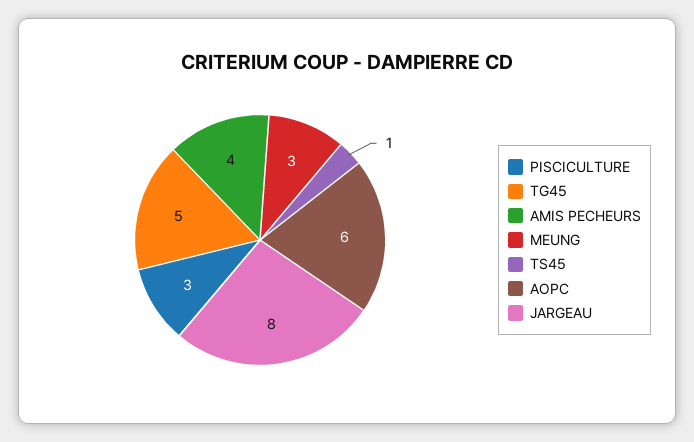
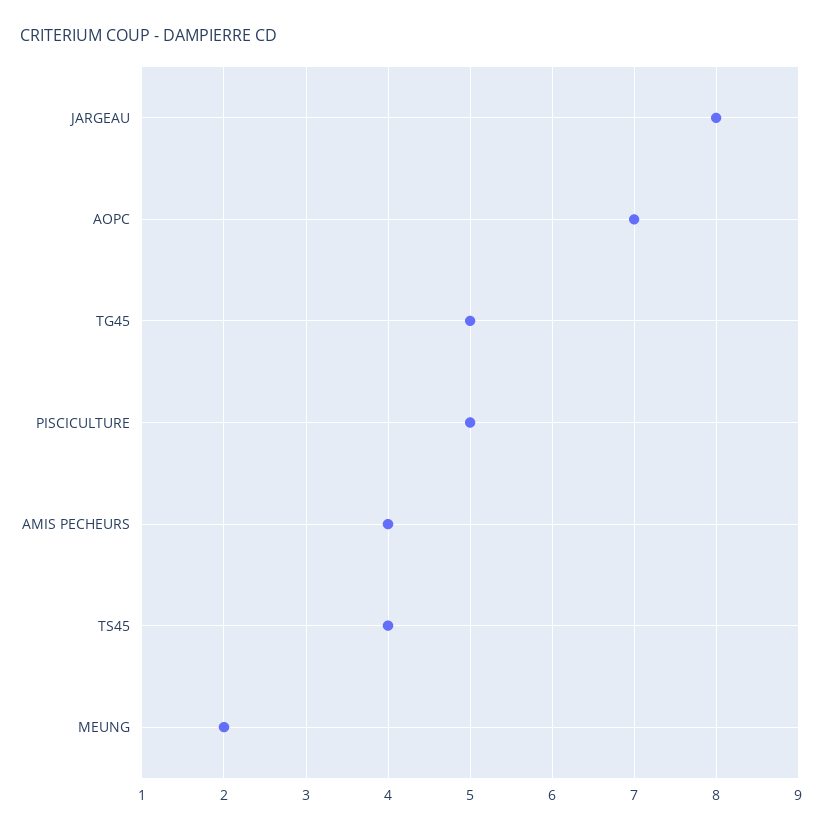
  {
-   "PISCICULTURE": 3,
+   "PISCICULTURE": 5,
    "TG45": 5,
    "AMIS PECHEURS": 4,
-   "MEUNG": 3,
+   "MEUNG": 2,
-   "TS45": 1,
+   "TS45": 4,
-   "AOPC": 6,
+   "AOPC": 7,
    "JARGEAU": 8
  }

